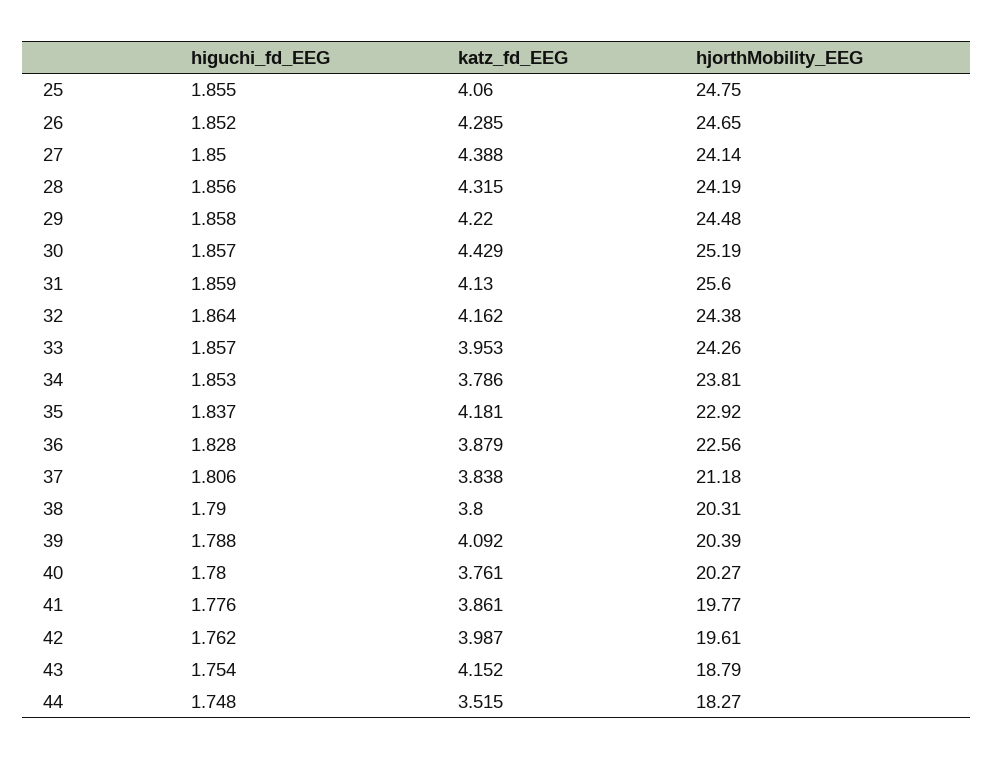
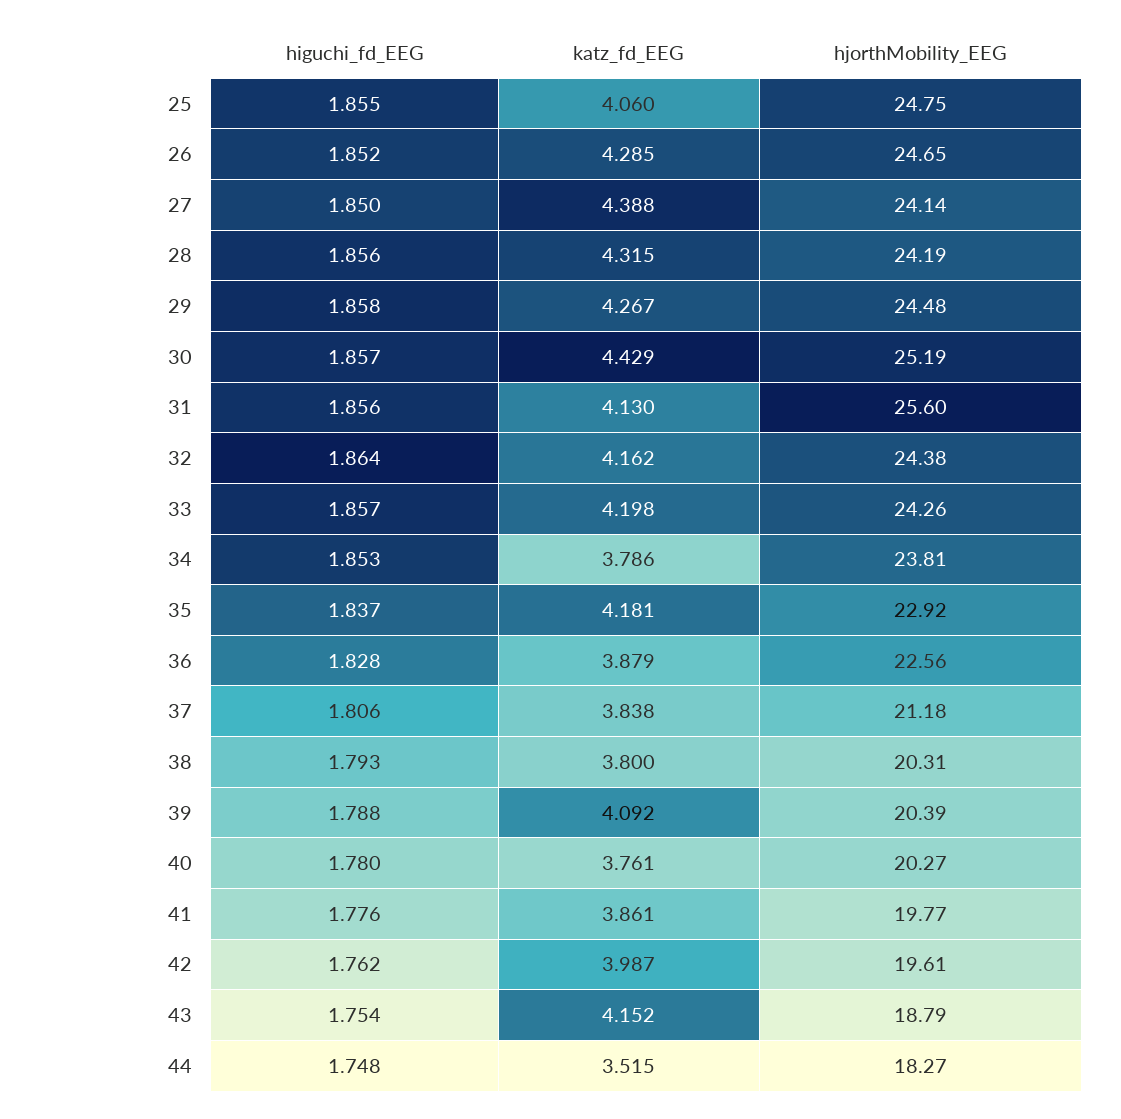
  {
    "higuchi_fd_EEG": {
      "25": 1.855,
      "26": 1.852,
      "27": 1.85,
      "28": 1.856,
      "29": 1.858,
      "30": 1.857,
-     "31": 1.859,
+     "31": 1.856,
      "32": 1.864,
      "33": 1.857,
      "34": 1.853,
      "35": 1.837,
      "36": 1.828,
      "37": 1.806,
-     "38": 1.79,
+     "38": 1.793,
      "39": 1.788,
      "40": 1.78,
      "41": 1.776,
      "42": 1.762,
      "43": 1.754,
      "44": 1.748
    },
    "katz_fd_EEG": {
      "25": 4.06,
      "26": 4.285,
      "27": 4.388,
      "28": 4.315,
-     "29": 4.22,
+     "29": 4.267,
      "30": 4.429,
      "31": 4.13,
      "32": 4.162,
-     "33": 3.953,
+     "33": 4.198,
      "34": 3.786,
      "35": 4.181,
      "36": 3.879,
      "37": 3.838,
      "38": 3.8,
      "39": 4.092,
      "40": 3.761,
      "41": 3.861,
      "42": 3.987,
      "43": 4.152,
      "44": 3.515
    },
    "hjorthMobility_EEG": {
      "25": 24.75,
      "26": 24.65,
      "27": 24.14,
      "28": 24.19,
      "29": 24.48,
      "30": 25.19,
      "31": 25.6,
      "32": 24.38,
      "33": 24.26,
      "34": 23.81,
      "35": 22.92,
      "36": 22.56,
      "37": 21.18,
      "38": 20.31,
      "39": 20.39,
      "40": 20.27,
      "41": 19.77,
      "42": 19.61,
      "43": 18.79,
      "44": 18.27
    }
  }

